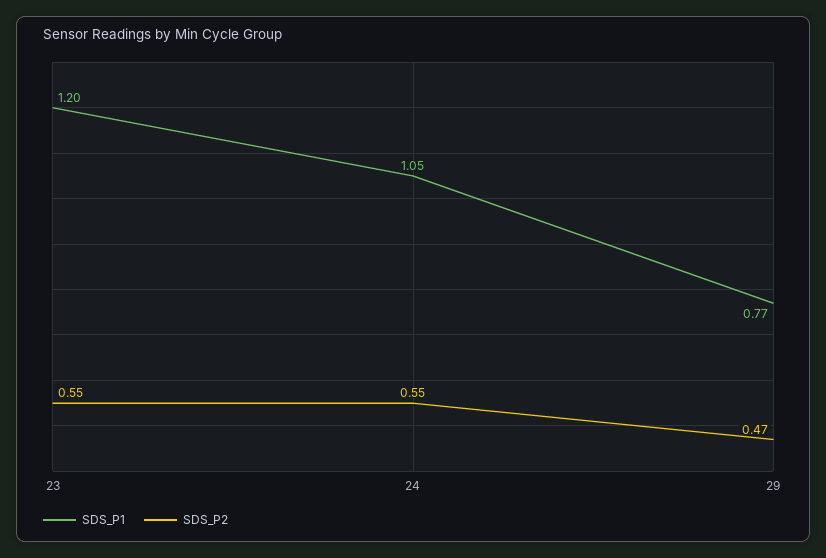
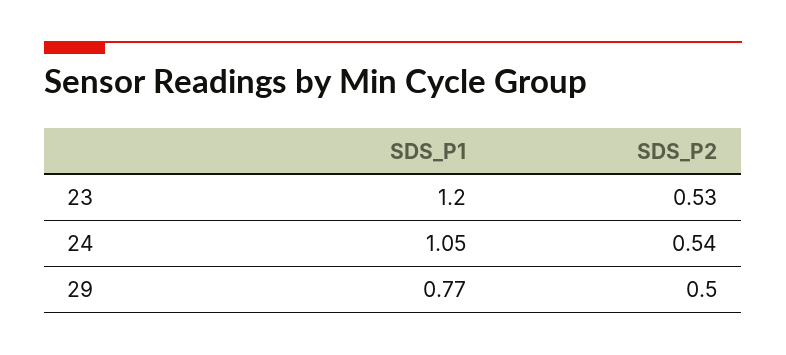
  {
    "SDS_P1": {
      "23": 1.2,
      "24": 1.05,
      "29": 0.77
    },
    "SDS_P2": {
-     "23": 0.55,
+     "23": 0.53,
-     "24": 0.55,
+     "24": 0.54,
-     "29": 0.47
+     "29": 0.5
    }
  }

